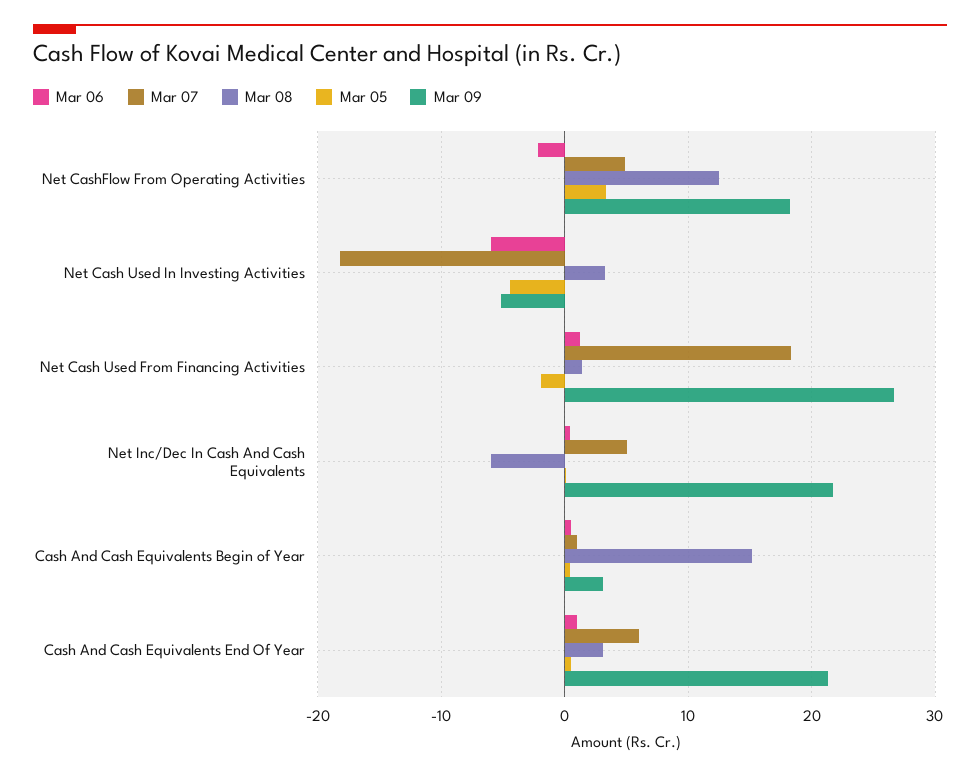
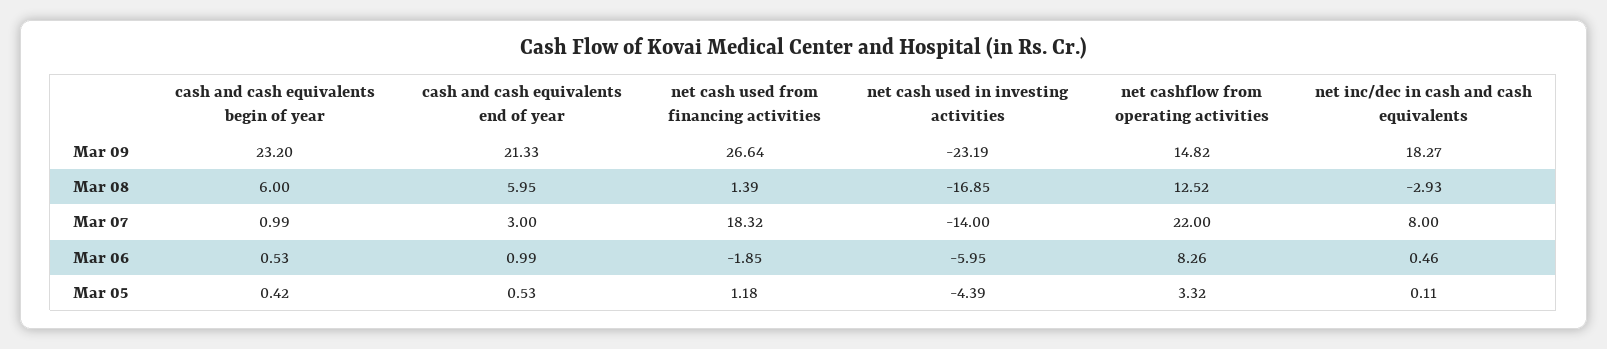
  {
    "Mar 06": {
-     "Net CashFlow From Operating Activities": -2,
+     "Net CashFlow From Operating Activities": 8.26,
      "Net Cash Used In Investing Activities": -5.95,
-     "Net Cash Used From Financing Activities": 1,
+     "Net Cash Used From Financing Activities": -1.85,
      "Net Inc/Dec In Cash And Cash Equivalents": 0.46,
      "Cash And Cash Equivalents Begin of Year": 0.53,
      "Cash And Cash Equivalents End Of Year": 0.99
    },
    "Mar 07": {
-     "Net CashFlow From Operating Activities": 5,
+     "Net CashFlow From Operating Activities": 22,
-     "Net Cash Used In Investing Activities": -18,
+     "Net Cash Used In Investing Activities": -14,
      "Net Cash Used From Financing Activities": 18.32,
-     "Net Inc/Dec In Cash And Cash Equivalents": 5,
+     "Net Inc/Dec In Cash And Cash Equivalents": 8,
      "Cash And Cash Equivalents Begin of Year": 0.99,
-     "Cash And Cash Equivalents End Of Year": 6
+     "Cash And Cash Equivalents End Of Year": 3
    },
    "Mar 08": {
      "Net CashFlow From Operating Activities": 12.52,
-     "Net Cash Used In Investing Activities": 3,
+     "Net Cash Used In Investing Activities": -16.85,
      "Net Cash Used From Financing Activities": 1.39,
-     "Net Inc/Dec In Cash And Cash Equivalents": -6,
+     "Net Inc/Dec In Cash And Cash Equivalents": -2.93,
-     "Cash And Cash Equivalents Begin of Year": 15,
+     "Cash And Cash Equivalents Begin of Year": 6,
-     "Cash And Cash Equivalents End Of Year": 3
+     "Cash And Cash Equivalents End Of Year": 5.95
    },
    "Mar 05": {
      "Net CashFlow From Operating Activities": 3.32,
      "Net Cash Used In Investing Activities": -4.39,
-     "Net Cash Used From Financing Activities": -2,
+     "Net Cash Used From Financing Activities": 1.18,
      "Net Inc/Dec In Cash And Cash Equivalents": 0.11,
      "Cash And Cash Equivalents Begin of Year": 0.42,
      "Cash And Cash Equivalents End Of Year": 0.53
    },
    "Mar 09": {
-     "Net CashFlow From Operating Activities": 18,
+     "Net CashFlow From Operating Activities": 14.82,
-     "Net Cash Used In Investing Activities": -5,
+     "Net Cash Used In Investing Activities": -23.19,
      "Net Cash Used From Financing Activities": 26.64,
-     "Net Inc/Dec In Cash And Cash Equivalents": 22,
+     "Net Inc/Dec In Cash And Cash Equivalents": 18.27,
-     "Cash And Cash Equivalents Begin of Year": 3,
+     "Cash And Cash Equivalents Begin of Year": 23.2,
      "Cash And Cash Equivalents End Of Year": 21.33
    }
  }

